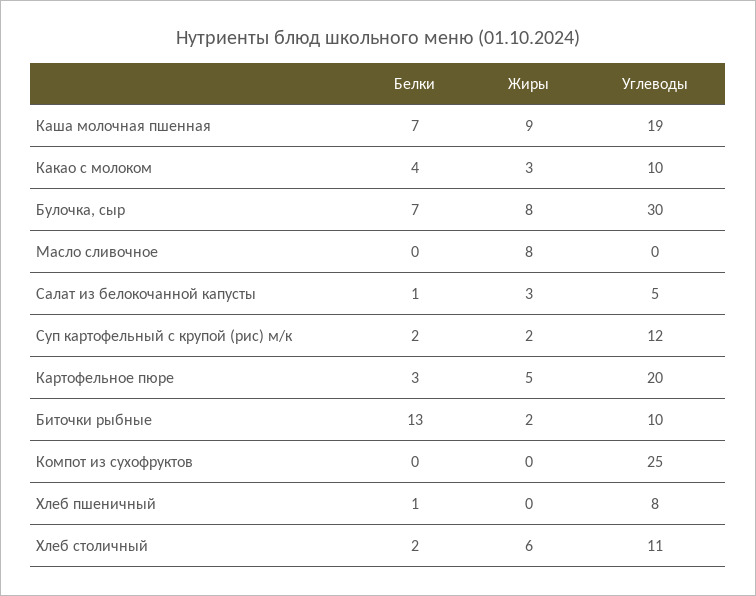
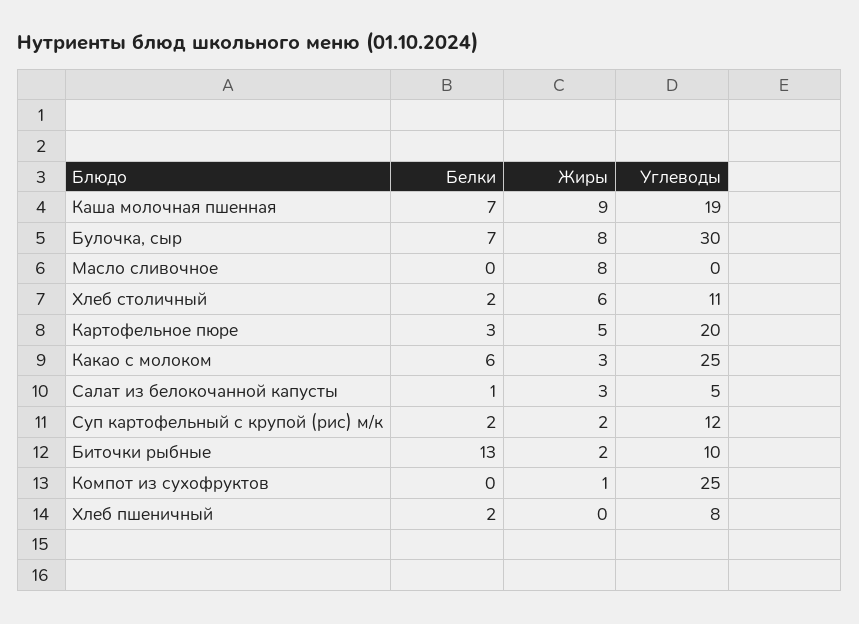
  {
    "Белки": {
      "Каша молочная пшенная": 7,
-     "Какао с молоком": 4,
+     "Какао с молоком": 6,
      "Булочка, сыр": 7,
      "Масло сливочное": 0,
      "Салат из белокочанной капусты": 1,
      "Суп картофельный с крупой (рис) м/к": 2,
      "Картофельное пюре": 3,
      "Биточки рыбные": 13,
      "Компот из сухофруктов": 0,
-     "Хлеб пшеничный": 1,
+     "Хлеб пшеничный": 2,
      "Хлеб столичный": 2
    },
    "Жиры": {
      "Каша молочная пшенная": 9,
      "Какао с молоком": 3,
      "Булочка, сыр": 8,
      "Масло сливочное": 8,
      "Салат из белокочанной капусты": 3,
      "Суп картофельный с крупой (рис) м/к": 2,
      "Картофельное пюре": 5,
      "Биточки рыбные": 2,
-     "Компот из сухофруктов": 0,
+     "Компот из сухофруктов": 1,
      "Хлеб пшеничный": 0,
      "Хлеб столичный": 6
    },
    "Углеводы": {
      "Каша молочная пшенная": 19,
-     "Какао с молоком": 10,
+     "Какао с молоком": 25,
      "Булочка, сыр": 30,
      "Масло сливочное": 0,
      "Салат из белокочанной капусты": 5,
      "Суп картофельный с крупой (рис) м/к": 12,
      "Картофельное пюре": 20,
      "Биточки рыбные": 10,
      "Компот из сухофруктов": 25,
      "Хлеб пшеничный": 8,
      "Хлеб столичный": 11
    }
  }

